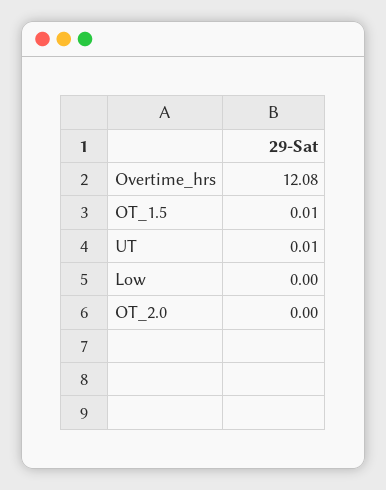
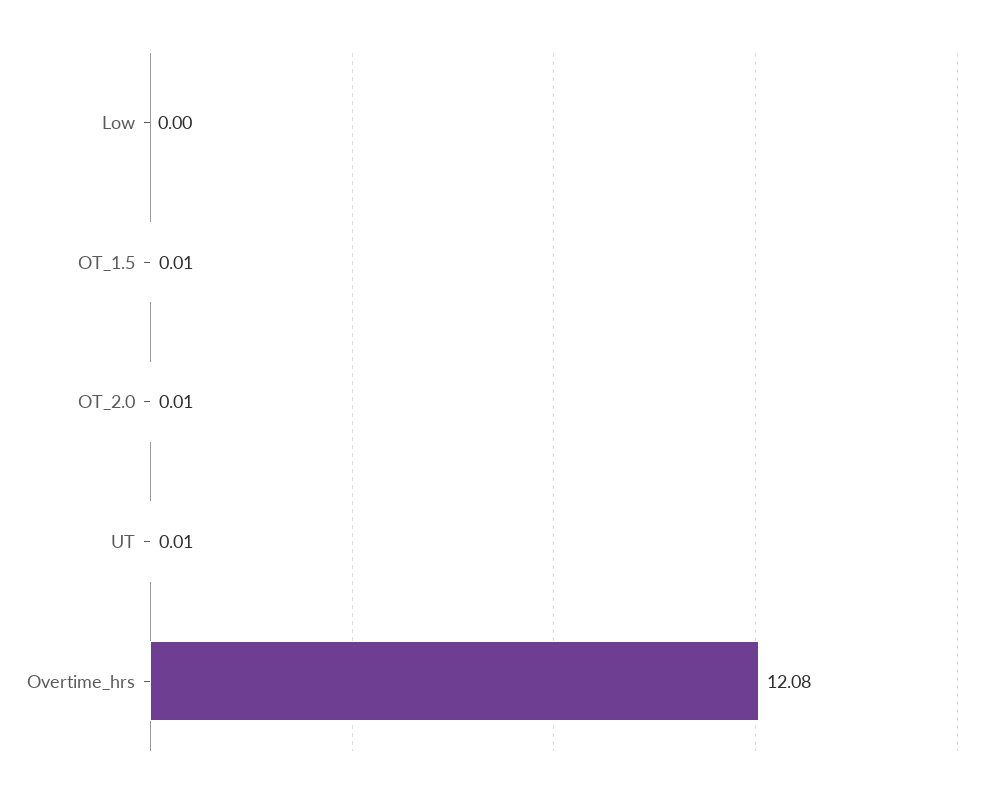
  {
    "Overtime_hrs": 12.08,
    "OT_1.5": 0.01,
    "UT": 0.01,
    "Low": 0,
-   "OT_2.0": 0
+   "OT_2.0": 0.01
  }

